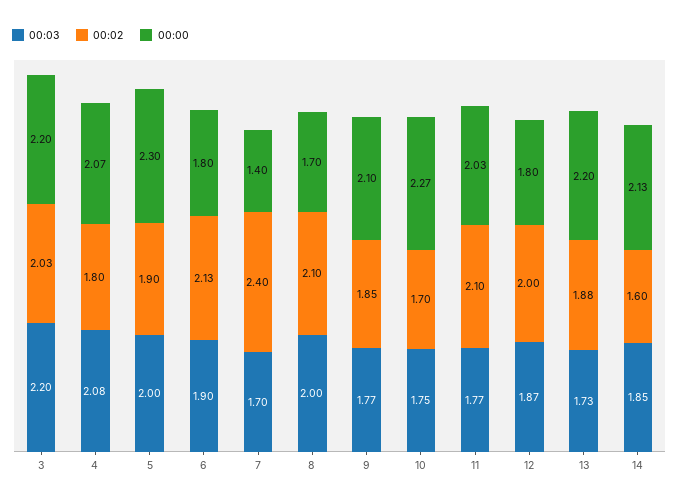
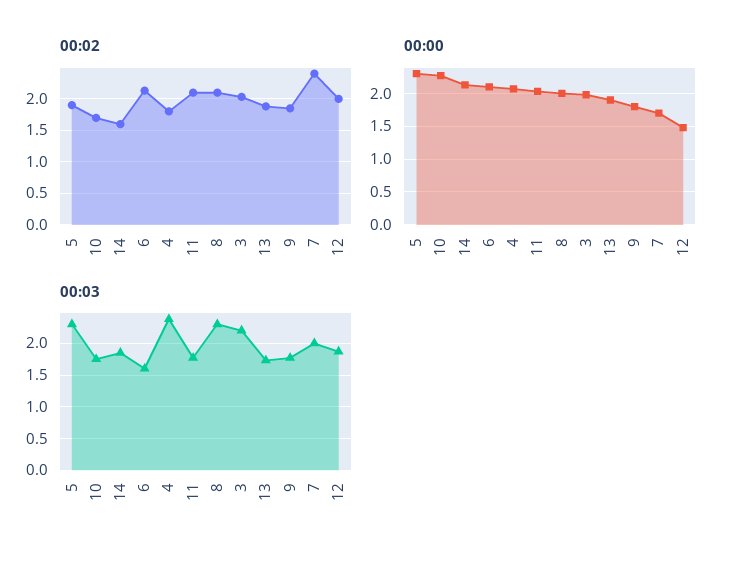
  {
    "00:03": {
      "3": 2.2,
-     "4": 2.08,
+     "4": 2.4,
-     "5": 2,
+     "5": 2.3,
-     "6": 1.9,
+     "6": 1.6,
-     "7": 1.7,
+     "7": 2,
-     "8": 2,
+     "8": 2.3,
      "9": 1.77,
      "10": 1.75,
      "11": 1.77,
      "12": 1.87,
      "13": 1.73,
      "14": 1.85
    },
    "00:02": {
      "3": 2.03,
      "4": 1.8,
      "5": 1.9,
      "6": 2.13,
      "7": 2.4,
      "8": 2.1,
      "9": 1.85,
      "10": 1.7,
      "11": 2.1,
      "12": 2,
      "13": 1.88,
      "14": 1.6
    },
    "00:00": {
-     "3": 2.2,
+     "3": 2,
      "4": 2.07,
      "5": 2.3,
-     "6": 1.8,
+     "6": 2.1,
-     "7": 1.4,
+     "7": 1.7,
-     "8": 1.7,
+     "8": 2,
-     "9": 2.1,
+     "9": 1.8,
      "10": 2.27,
      "11": 2.03,
-     "12": 1.8,
+     "12": 1.5,
-     "13": 2.2,
+     "13": 1.9,
      "14": 2.13
    }
  }

